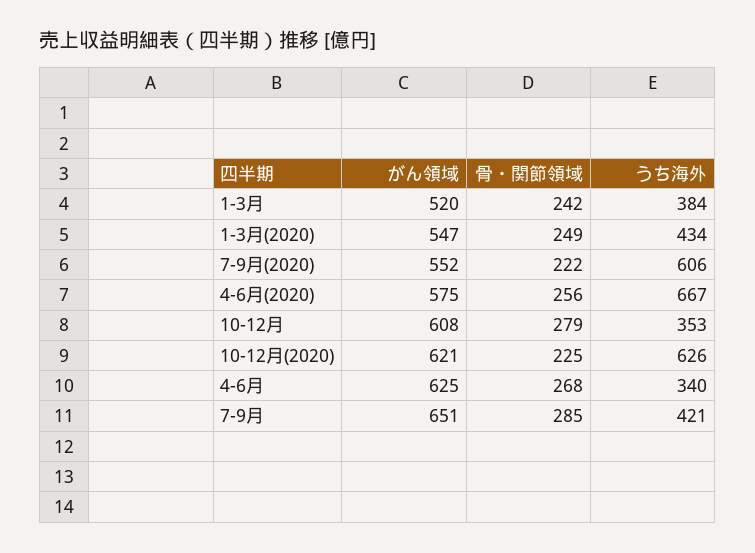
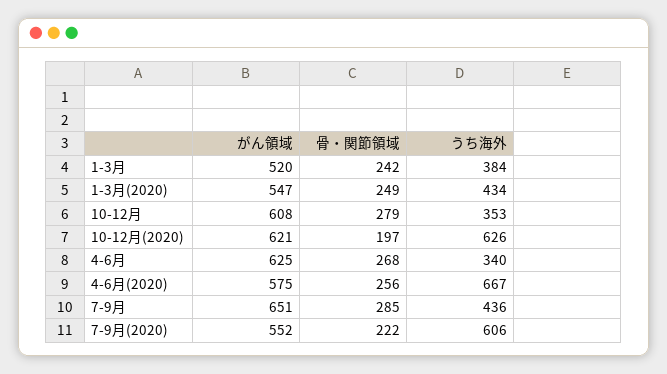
  {
    "がん領域": {
      "1-3月": 520,
      "1-3月(2020)": 547,
      "7-9月(2020)": 552,
      "4-6月(2020)": 575,
      "10-12月": 608,
      "10-12月(2020)": 621,
      "4-6月": 625,
      "7-9月": 651
    },
    "骨・関節領域": {
      "1-3月": 242,
      "1-3月(2020)": 249,
      "7-9月(2020)": 222,
      "4-6月(2020)": 256,
      "10-12月": 279,
-     "10-12月(2020)": 225,
+     "10-12月(2020)": 197,
      "4-6月": 268,
      "7-9月": 285
    },
    "うち海外": {
      "1-3月": 384,
      "1-3月(2020)": 434,
      "7-9月(2020)": 606,
      "4-6月(2020)": 667,
      "10-12月": 353,
      "10-12月(2020)": 626,
      "4-6月": 340,
-     "7-9月": 421
+     "7-9月": 436
    }
  }

